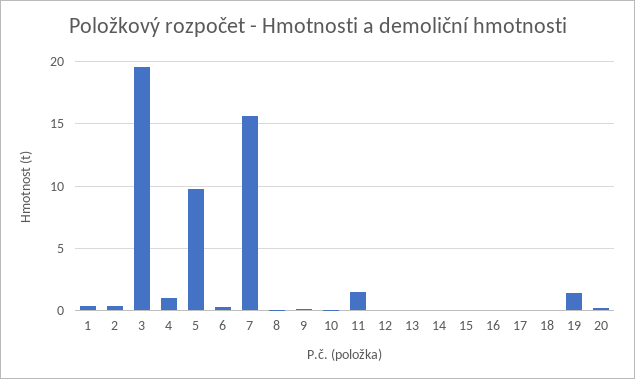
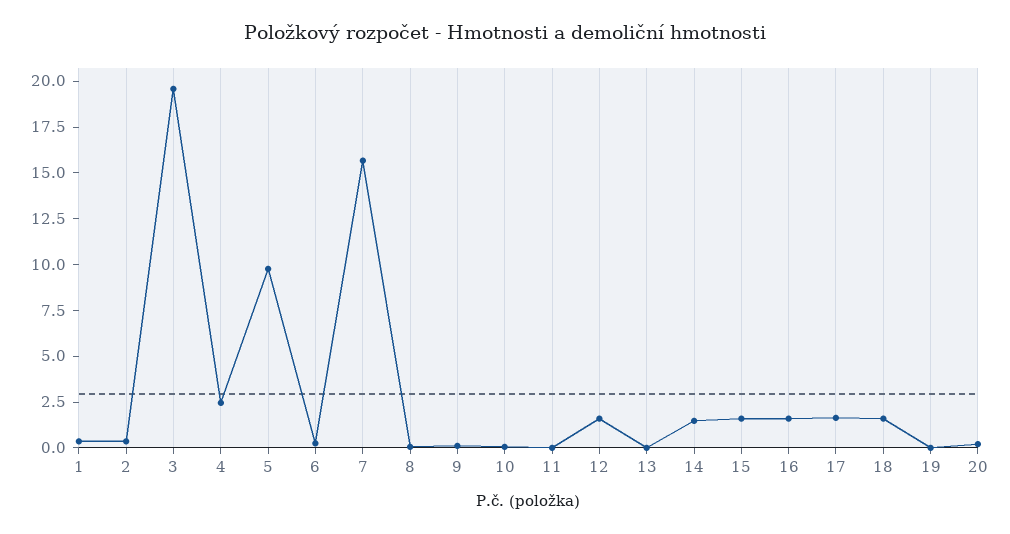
  {
    "1": 0.5,
    "2": 0.5,
    "3": 19.5,
-   "4": 1,
+   "4": 2.5,
    "5": 10,
    "6": 0.5,
    "7": 15.5,
    "8": 0,
    "9": 0,
    "10": 0,
-   "11": 1.5,
+   "11": 0,
-   "12": 0,
+   "12": 1.5,
    "13": 0,
-   "14": 0,
+   "14": 1.5,
-   "15": 0,
+   "15": 1.5,
-   "16": 0,
+   "16": 1.5,
-   "17": 0,
+   "17": 1.5,
-   "18": 0,
+   "18": 1.5,
-   "19": 1.5,
+   "19": 0,
    "20": 0
  }

